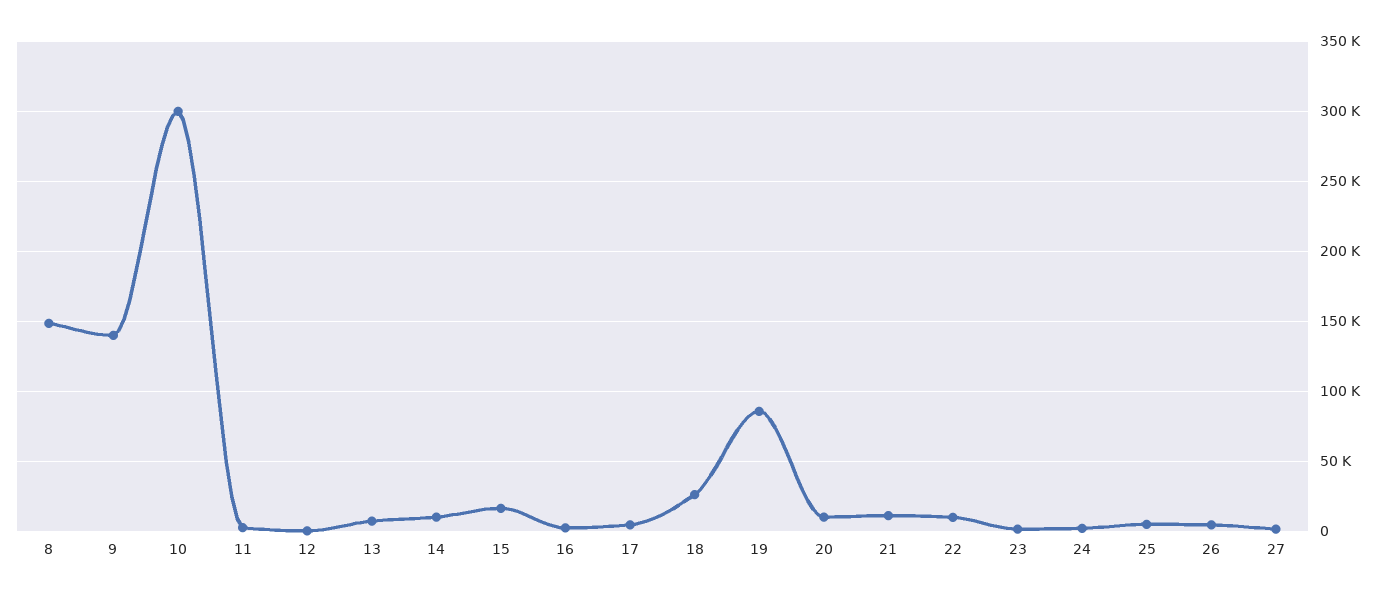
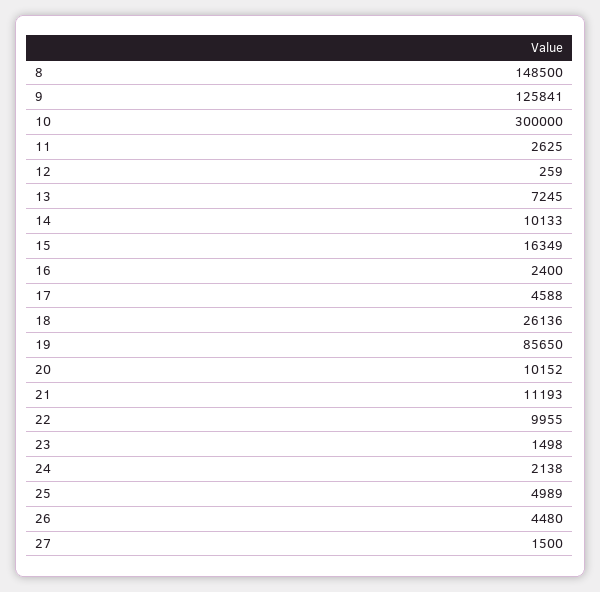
  {
    "8": 148500,
-   "9": 140000,
+   "9": 125841,
    "10": 300000,
    "11": 2625,
    "12": 259,
    "13": 7245,
    "14": 10133,
    "15": 16349,
    "16": 2400,
    "17": 4588,
    "18": 26136,
    "19": 85650,
    "20": 10152,
    "21": 11193,
    "22": 9955,
    "23": 1498,
    "24": 2138,
    "25": 4989,
    "26": 4480,
    "27": 1500
  }

